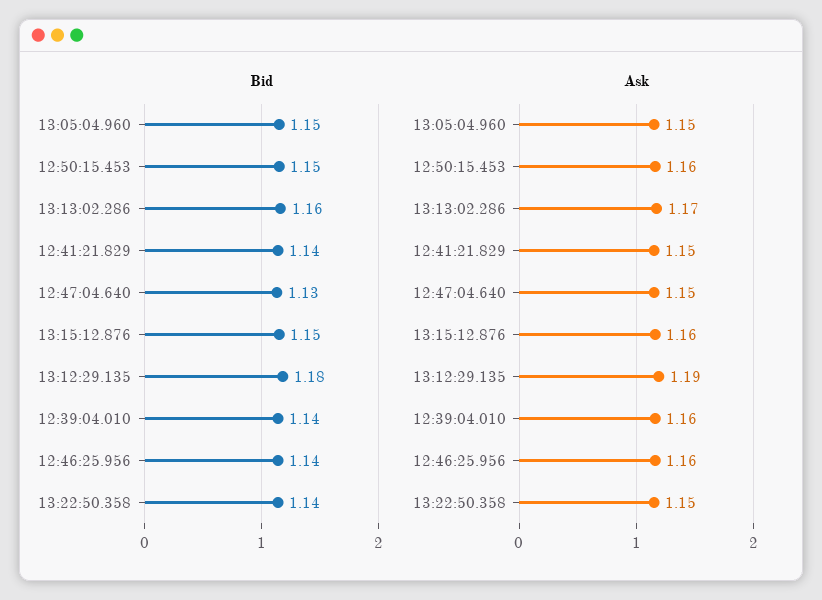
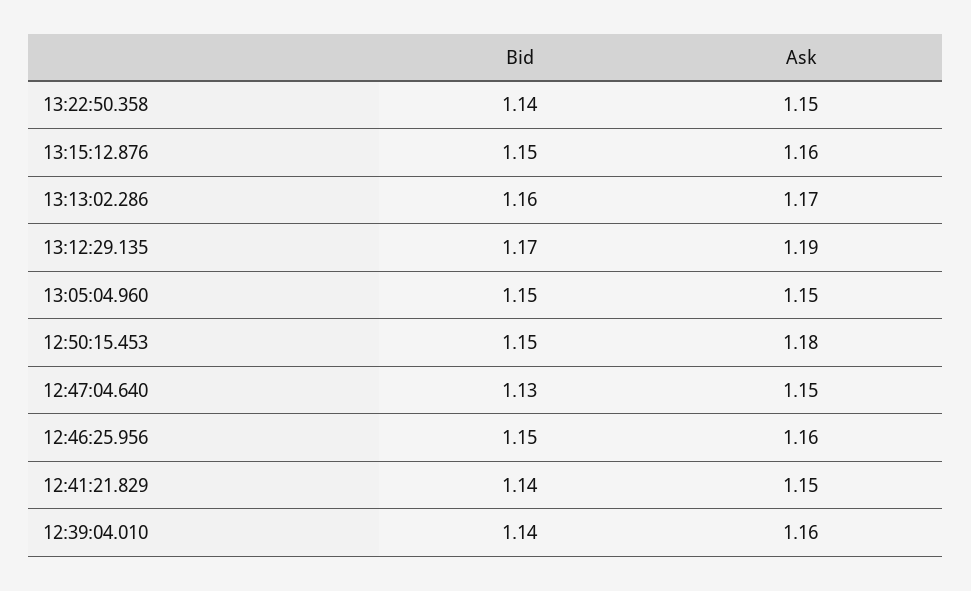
  {
    "Bid": {
      "13:05:04.960": 1.15,
      "12:50:15.453": 1.15,
      "13:13:02.286": 1.16,
      "12:41:21.829": 1.14,
      "12:47:04.640": 1.13,
      "13:15:12.876": 1.15,
-     "13:12:29.135": 1.18,
+     "13:12:29.135": 1.17,
      "12:39:04.010": 1.14,
-     "12:46:25.956": 1.14,
+     "12:46:25.956": 1.15,
      "13:22:50.358": 1.14
    },
    "Ask": {
      "13:05:04.960": 1.15,
-     "12:50:15.453": 1.16,
+     "12:50:15.453": 1.18,
      "13:13:02.286": 1.17,
      "12:41:21.829": 1.15,
      "12:47:04.640": 1.15,
      "13:15:12.876": 1.16,
      "13:12:29.135": 1.19,
      "12:39:04.010": 1.16,
      "12:46:25.956": 1.16,
      "13:22:50.358": 1.15
    }
  }

